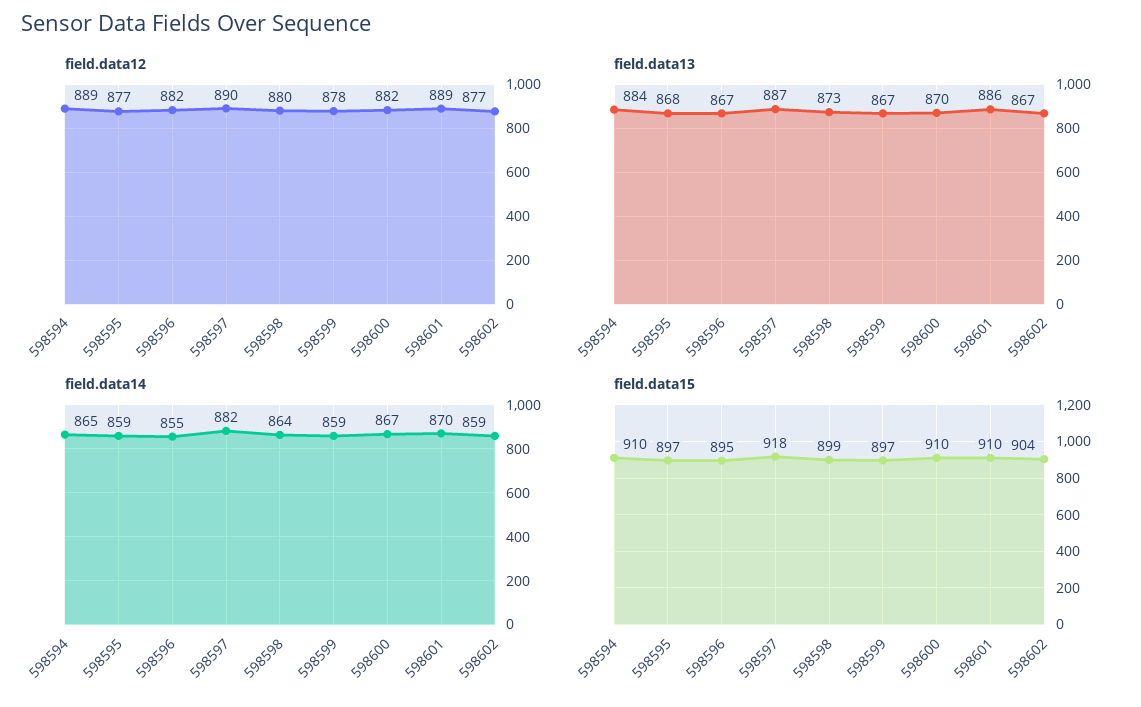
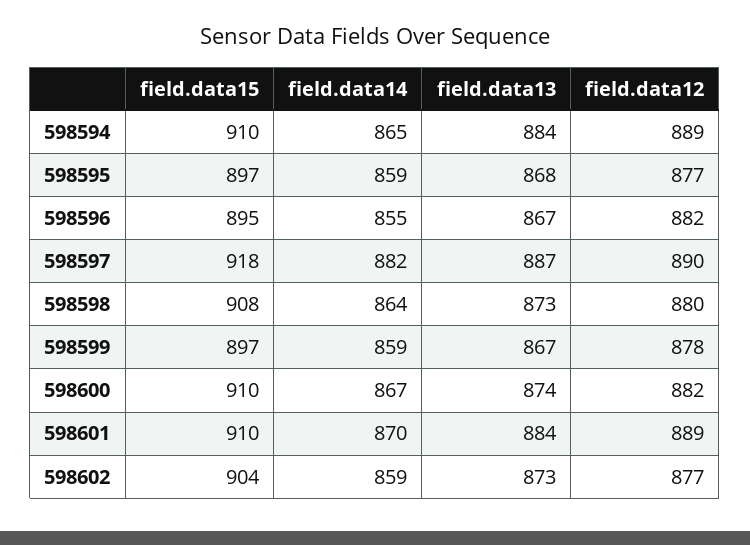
  {
    "field.data12": {
      "598594": 889,
      "598595": 877,
      "598596": 882,
      "598597": 890,
      "598598": 880,
      "598599": 878,
      "598600": 882,
      "598601": 889,
      "598602": 877
    },
    "field.data13": {
      "598594": 884,
      "598595": 868,
      "598596": 867,
      "598597": 887,
      "598598": 873,
      "598599": 867,
-     "598600": 870,
+     "598600": 874,
-     "598601": 886,
+     "598601": 884,
-     "598602": 867
+     "598602": 873
    },
    "field.data14": {
      "598594": 865,
      "598595": 859,
      "598596": 855,
      "598597": 882,
      "598598": 864,
      "598599": 859,
      "598600": 867,
      "598601": 870,
      "598602": 859
    },
    "field.data15": {
      "598594": 910,
      "598595": 897,
      "598596": 895,
      "598597": 918,
-     "598598": 899,
+     "598598": 908,
      "598599": 897,
      "598600": 910,
      "598601": 910,
      "598602": 904
    }
  }

